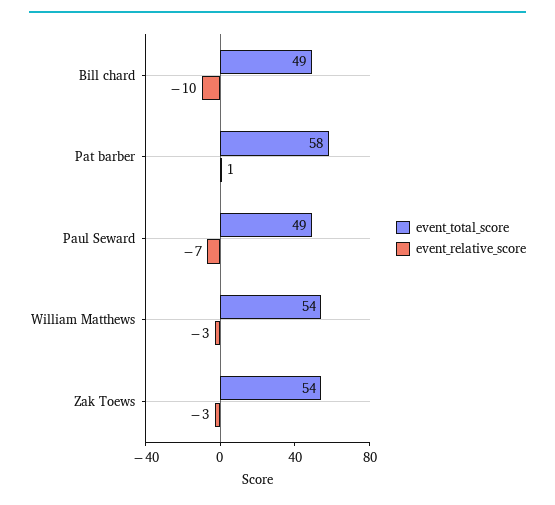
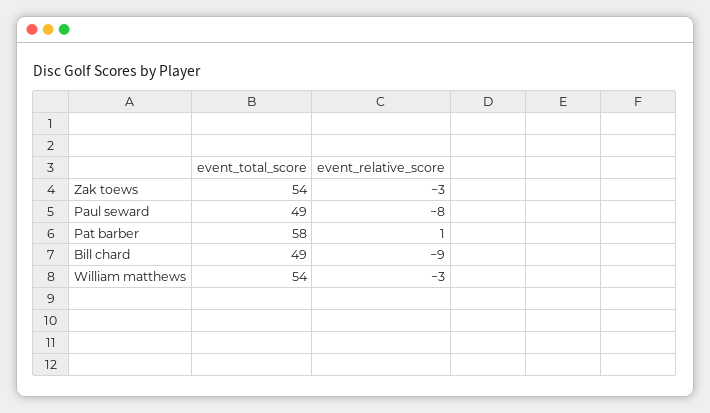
  {
    "event_total_score": {
      "Bill chard": 49,
      "Pat barber": 58,
      "Paul Seward": 49,
      "William Matthews": 54,
      "Zak Toews": 54
    },
    "event_relative_score": {
-     "Bill chard": -10,
+     "Bill chard": -9,
      "Pat barber": 1,
-     "Paul Seward": -7,
+     "Paul Seward": -8,
      "William Matthews": -3,
      "Zak Toews": -3
    }
  }

